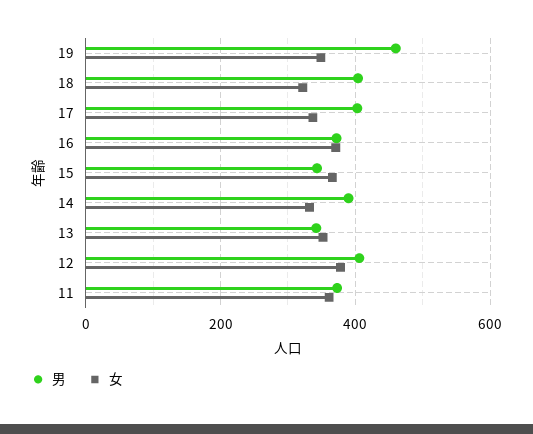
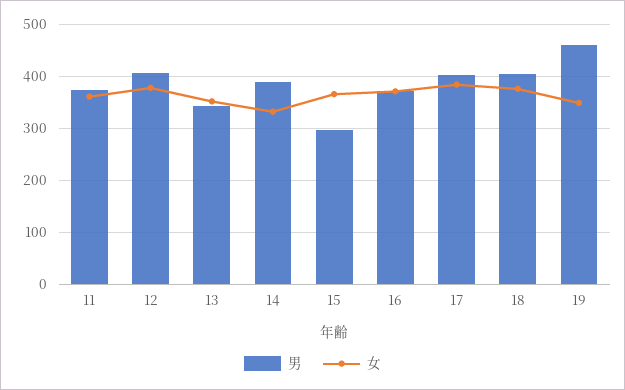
  {
    "男": {
      "19": 460,
      "18": 400,
      "17": 400,
      "16": 380,
-     "15": 340,
+     "15": 300,
      "14": 400,
      "13": 340,
      "12": 400,
      "11": 380
    },
    "女": {
      "19": 340,
-     "18": 320,
+     "18": 380,
-     "17": 340,
+     "17": 380,
      "16": 380,
      "15": 360,
      "14": 340,
      "13": 360,
      "12": 380,
      "11": 360
    }
  }

